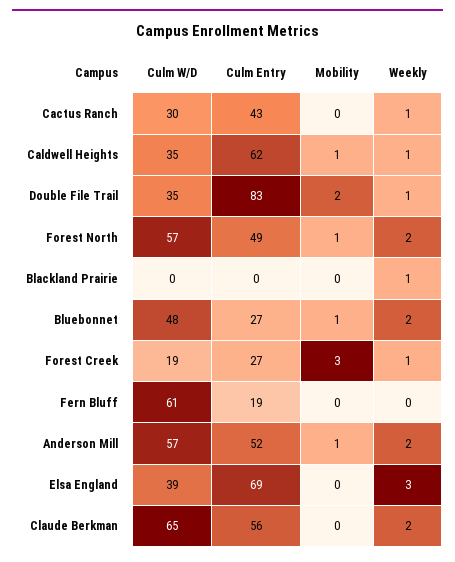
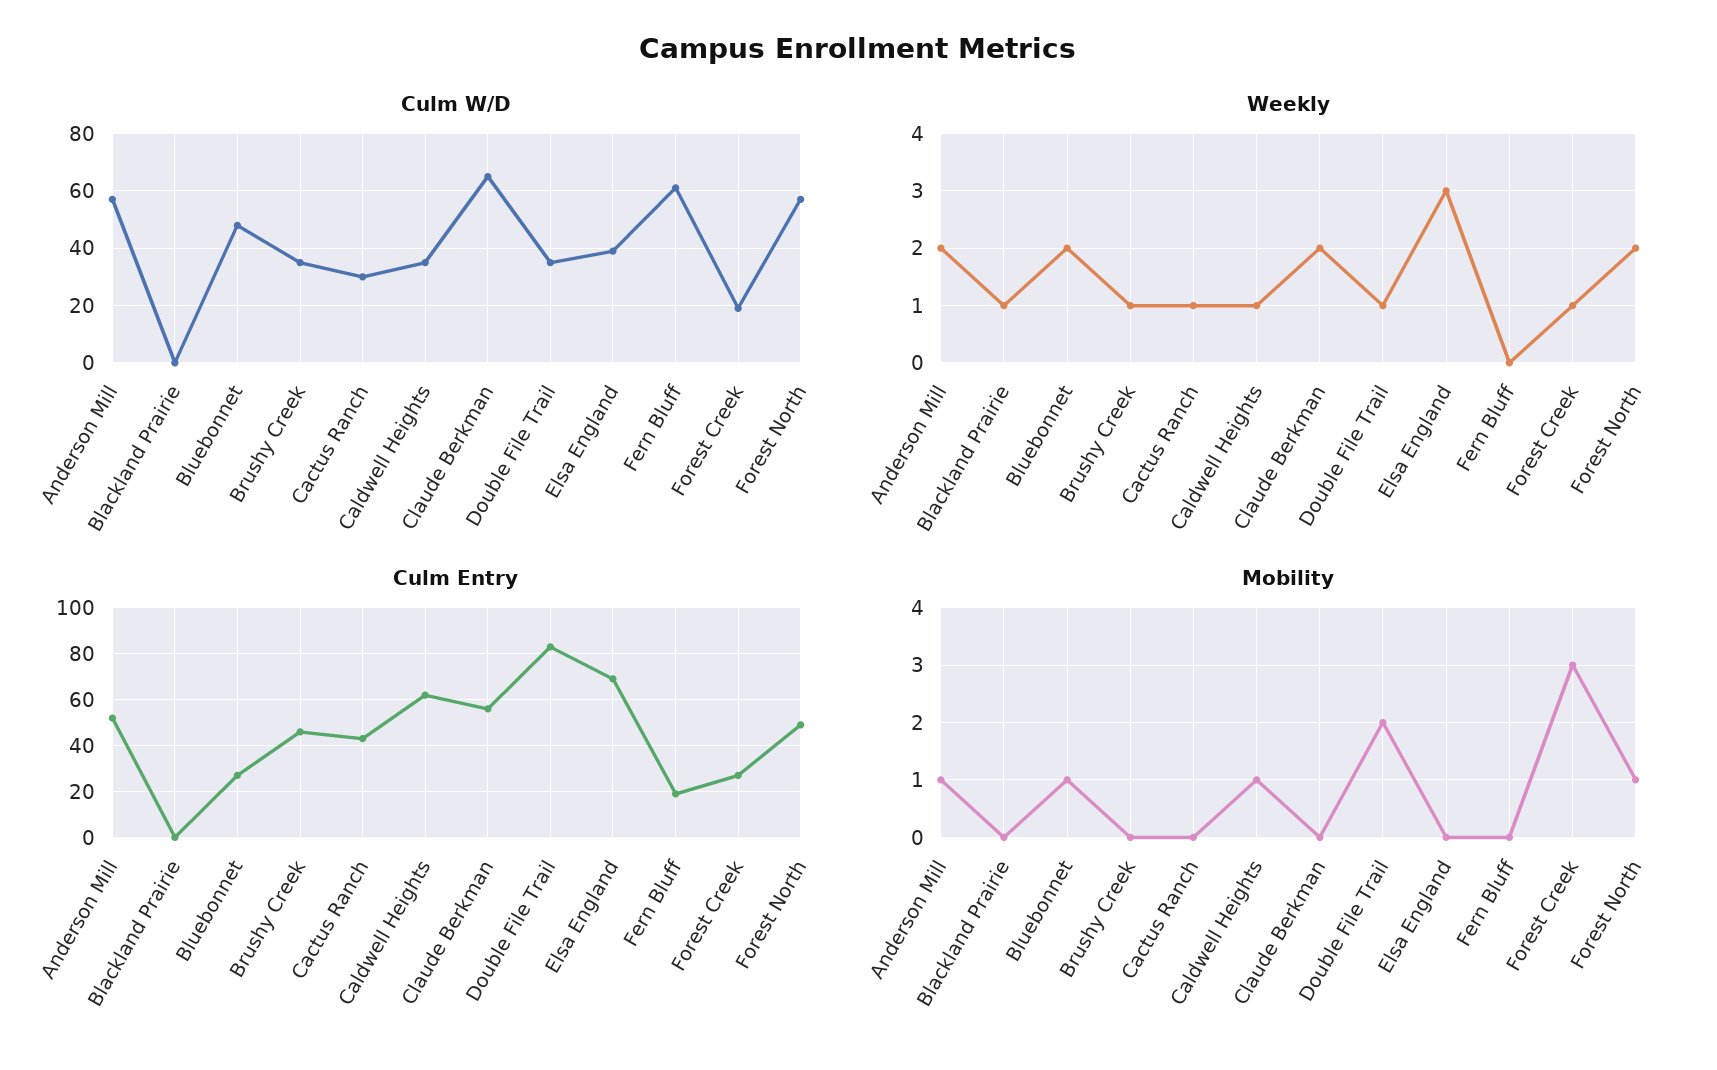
  {
    "Culm W/D": {
      "Cactus Ranch": 30,
      "Caldwell Heights": 35,
      "Double File Trail": 35,
      "Forest North": 57,
      "Blackland Prairie": 0,
      "Bluebonnet": 48,
      "Forest Creek": 19,
      "Fern Bluff": 61,
      "Anderson Mill": 57,
      "Elsa England": 39,
-     "Claude Berkman": 65
+     "Claude Berkman": 65,
+     "Brushy Creek": 35
    },
    "Culm Entry": {
      "Cactus Ranch": 43,
      "Caldwell Heights": 62,
      "Double File Trail": 83,
      "Forest North": 49,
      "Blackland Prairie": 0,
      "Bluebonnet": 27,
      "Forest Creek": 27,
      "Fern Bluff": 19,
      "Anderson Mill": 52,
      "Elsa England": 69,
-     "Claude Berkman": 56
+     "Claude Berkman": 56,
+     "Brushy Creek": 45
    },
    "Mobility": {
      "Cactus Ranch": 0,
      "Caldwell Heights": 1,
      "Double File Trail": 2,
      "Forest North": 1,
      "Blackland Prairie": 0,
      "Bluebonnet": 1,
      "Forest Creek": 3,
      "Fern Bluff": 0,
      "Anderson Mill": 1,
      "Elsa England": 0,
-     "Claude Berkman": 0
+     "Claude Berkman": 0,
+     "Brushy Creek": 0
    },
    "Weekly": {
      "Cactus Ranch": 1,
      "Caldwell Heights": 1,
      "Double File Trail": 1,
      "Forest North": 2,
      "Blackland Prairie": 1,
      "Bluebonnet": 2,
      "Forest Creek": 1,
      "Fern Bluff": 0,
      "Anderson Mill": 2,
      "Elsa England": 3,
-     "Claude Berkman": 2
+     "Claude Berkman": 2,
+     "Brushy Creek": 1
    }
  }

